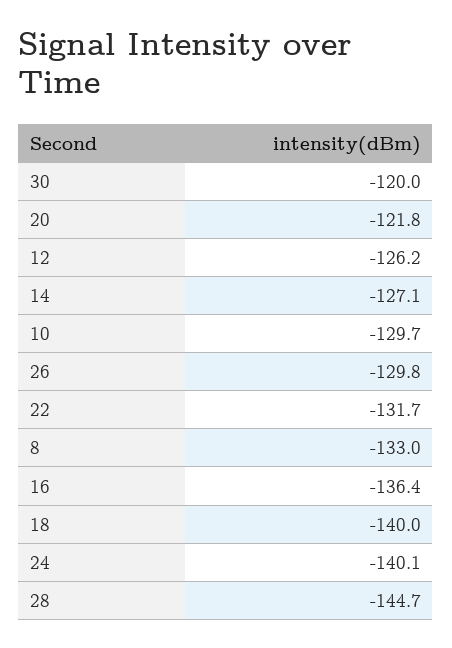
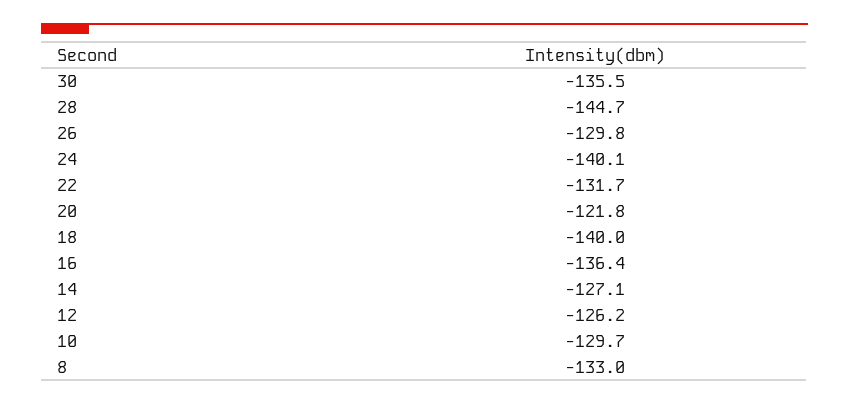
  {
-   "30": -120,
+   "30": -135.5,
    "20": -121.8,
    "12": -126.2,
    "14": -127.1,
    "10": -129.7,
    "26": -129.8,
    "22": -131.7,
    "8": -133,
    "16": -136.4,
    "18": -140,
    "24": -140.1,
    "28": -144.7
  }

